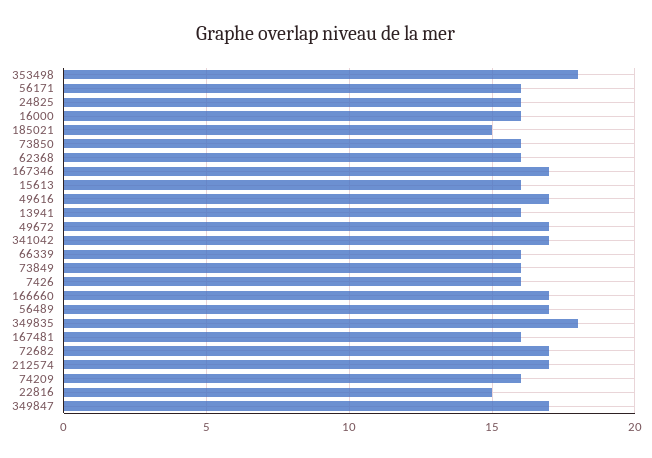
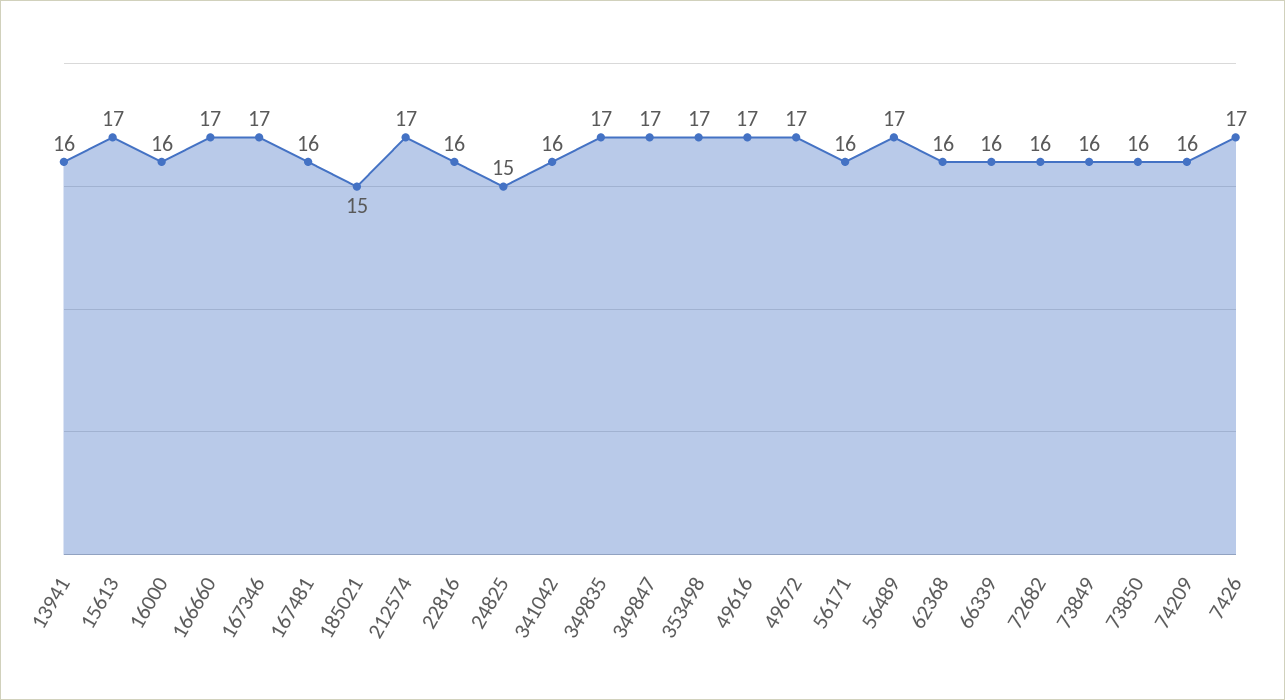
  {
-   "353498": 18,
+   "353498": 17,
    "56171": 16,
-   "24825": 16,
+   "24825": 15,
    "16000": 16,
    "185021": 15,
    "73850": 16,
    "62368": 16,
    "167346": 17,
-   "15613": 16,
+   "15613": 17,
    "49616": 17,
    "13941": 16,
    "49672": 17,
-   "341042": 17,
+   "341042": 16,
    "66339": 16,
    "73849": 16,
-   "7426": 16,
+   "7426": 17,
    "166660": 17,
    "56489": 17,
-   "349835": 18,
+   "349835": 17,
    "167481": 16,
-   "72682": 17,
+   "72682": 16,
    "212574": 17,
    "74209": 16,
-   "22816": 15,
+   "22816": 16,
    "349847": 17
  }

